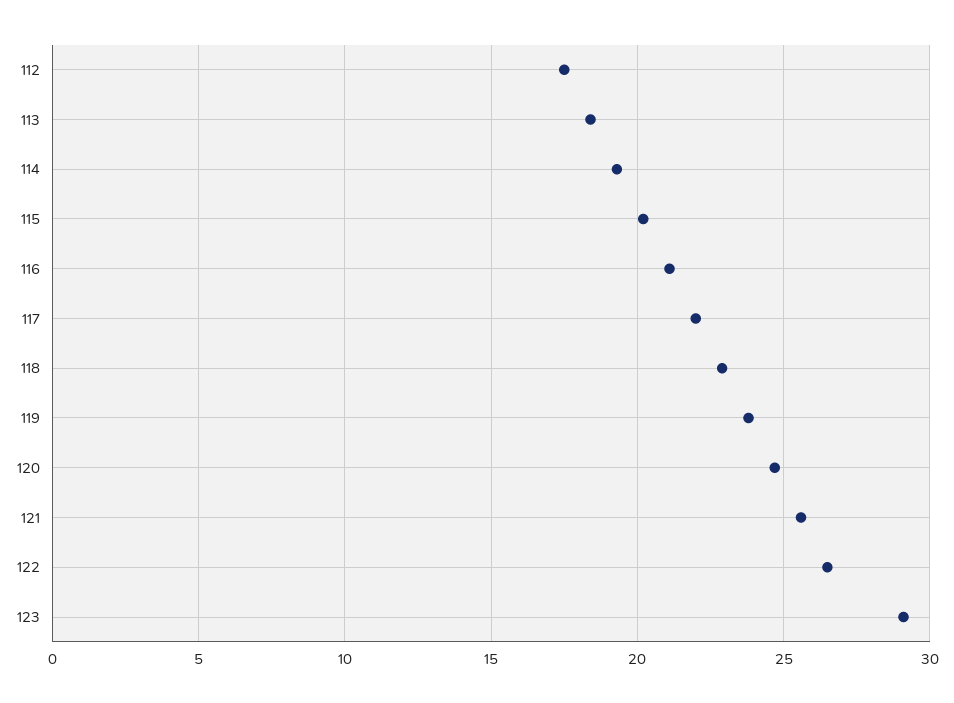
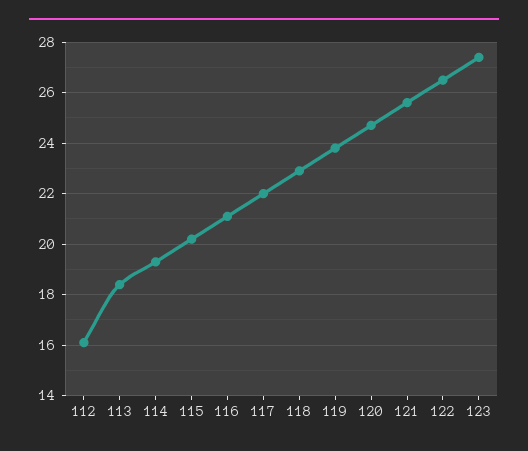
  {
-   "112": 17.5,
+   "112": 16,
    "113": 18.5,
    "114": 19.5,
    "115": 20,
    "116": 21,
    "117": 22,
    "118": 23,
    "119": 24,
    "120": 24.5,
    "121": 25.5,
    "122": 26.5,
-   "123": 29
+   "123": 27.5
  }

